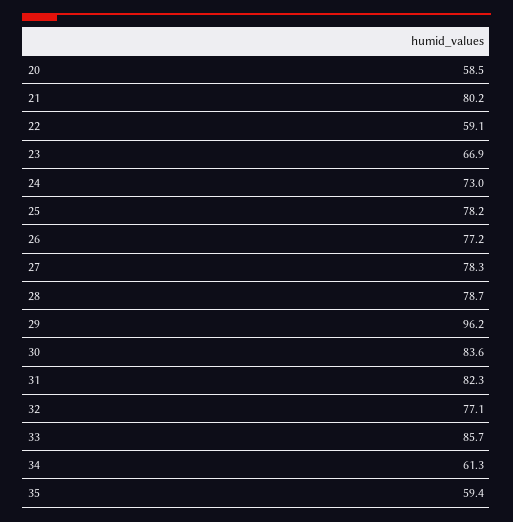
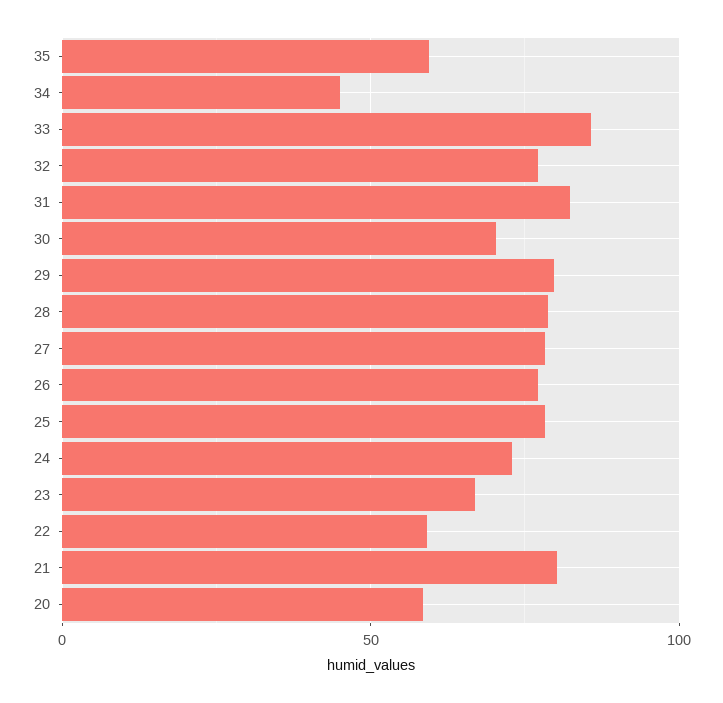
  {
    "20": 58.5,
    "21": 80.2,
    "22": 59.1,
    "23": 66.9,
    "24": 73,
    "25": 78.2,
    "26": 77.2,
    "27": 78.3,
    "28": 78.7,
-   "29": 96.2,
+   "29": 80,
-   "30": 83.6,
+   "30": 70,
    "31": 82.3,
    "32": 77.1,
    "33": 85.7,
-   "34": 61.3,
+   "34": 45,
    "35": 59.4
  }

